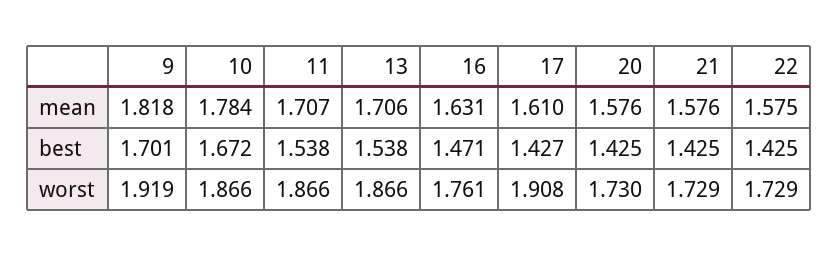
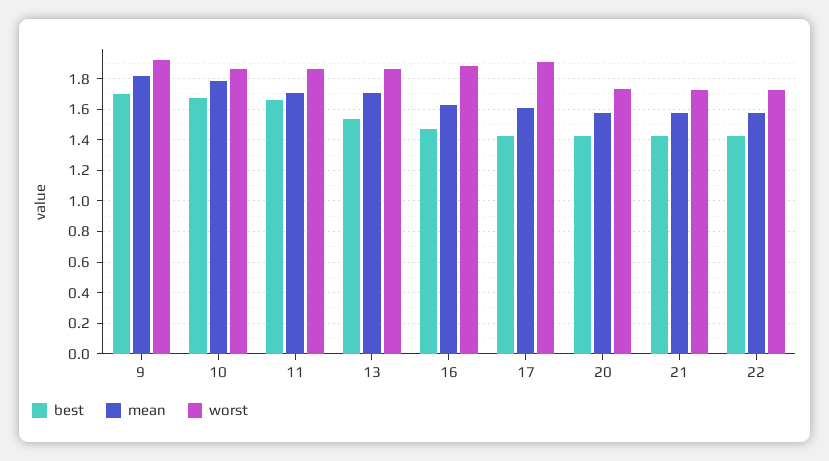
  {
    "mean": {
      "9": 1.818,
      "10": 1.784,
      "11": 1.707,
      "13": 1.706,
      "16": 1.631,
      "17": 1.61,
      "20": 1.576,
      "21": 1.576,
      "22": 1.575
    },
    "best": {
      "9": 1.701,
      "10": 1.672,
-     "11": 1.538,
+     "11": 1.65,
      "13": 1.538,
      "16": 1.471,
      "17": 1.427,
      "20": 1.425,
      "21": 1.425,
      "22": 1.425
    },
    "worst": {
      "9": 1.919,
      "10": 1.866,
      "11": 1.866,
      "13": 1.866,
-     "16": 1.761,
+     "16": 1.9,
      "17": 1.908,
      "20": 1.73,
      "21": 1.729,
      "22": 1.729
    }
  }

